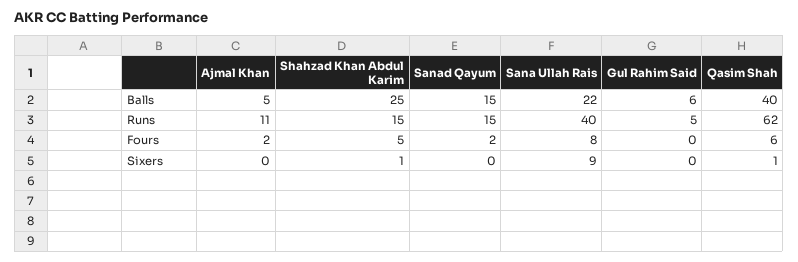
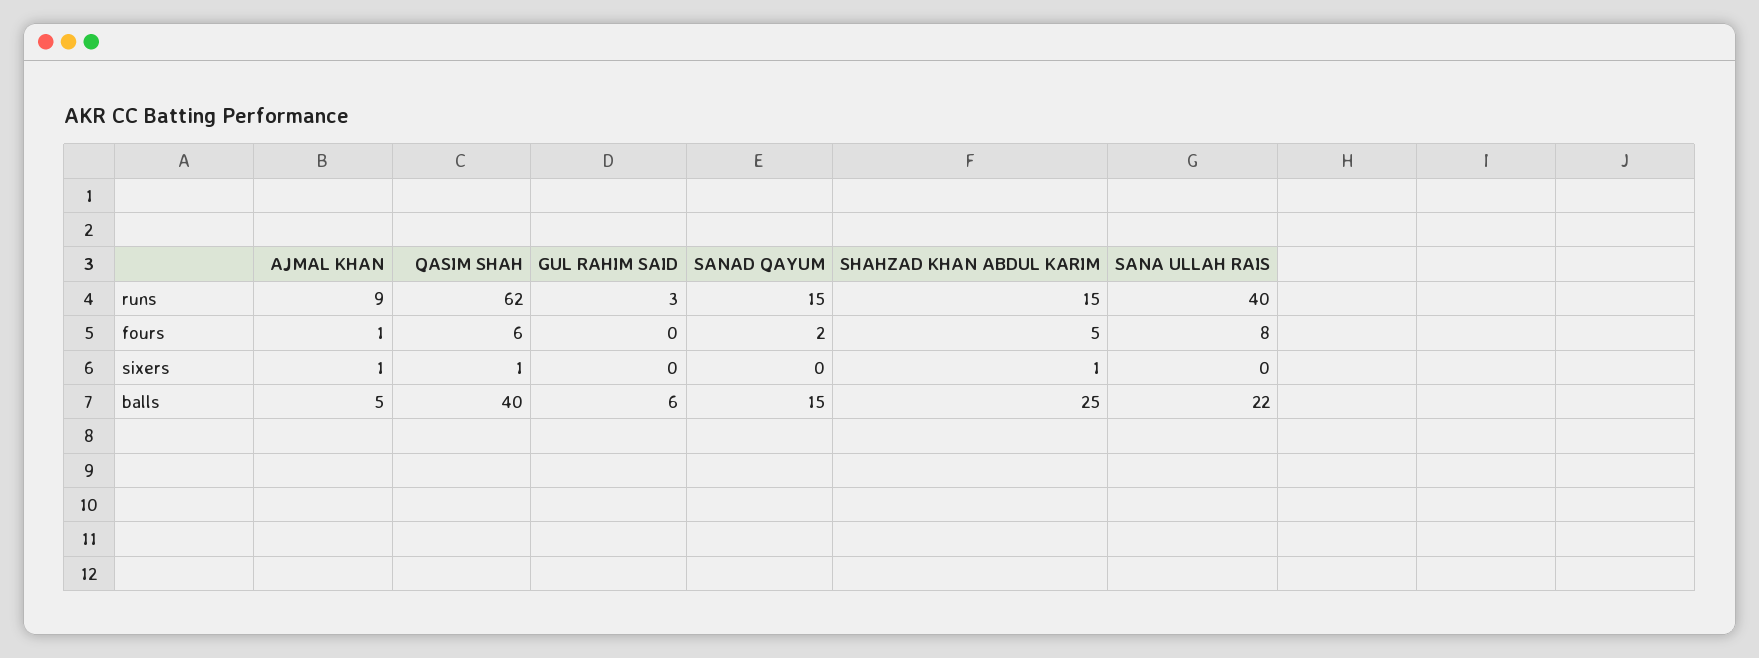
  {
    "Ajmal Khan": {
      "Balls": 5,
-     "Runs": 11,
+     "Runs": 9,
-     "Fours": 2,
+     "Fours": 1,
-     "Sixers": 0
+     "Sixers": 1
    },
    "Shahzad Khan Abdul Karim": {
      "Balls": 25,
      "Runs": 15,
      "Fours": 5,
      "Sixers": 1
    },
    "Sanad Qayum": {
      "Balls": 15,
      "Runs": 15,
      "Fours": 2,
      "Sixers": 0
    },
    "Sana Ullah Rais": {
      "Balls": 22,
      "Runs": 40,
      "Fours": 8,
-     "Sixers": 9
+     "Sixers": 0
    },
    "Gul Rahim Said": {
      "Balls": 6,
-     "Runs": 5,
+     "Runs": 3,
      "Fours": 0,
      "Sixers": 0
    },
    "Qasim Shah": {
      "Balls": 40,
      "Runs": 62,
      "Fours": 6,
      "Sixers": 1
    }
  }

